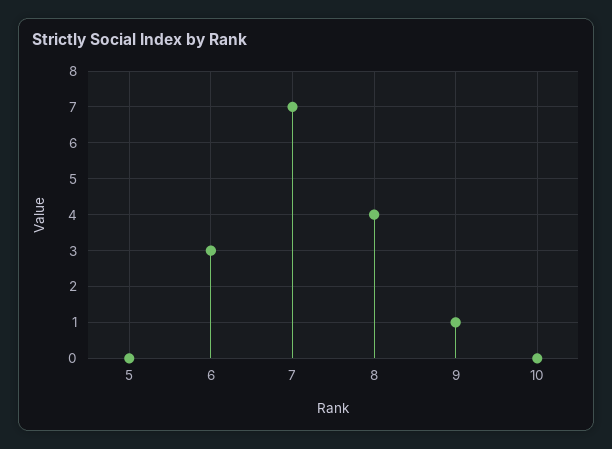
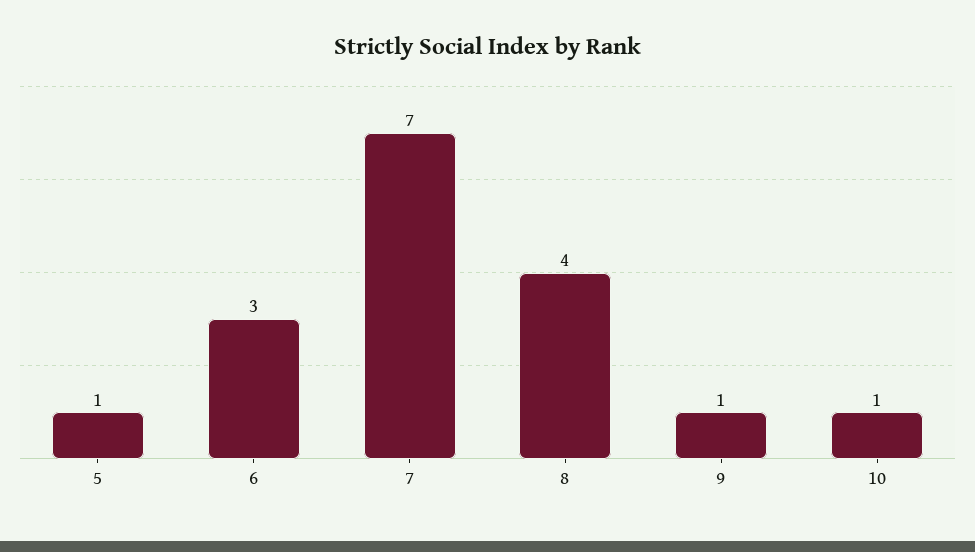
  {
-   "5": 0,
+   "5": 1,
    "6": 3,
    "7": 7,
    "8": 4,
    "9": 1,
-   "10": 0
+   "10": 1
  }

